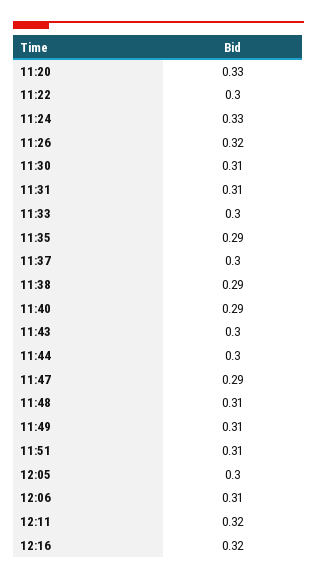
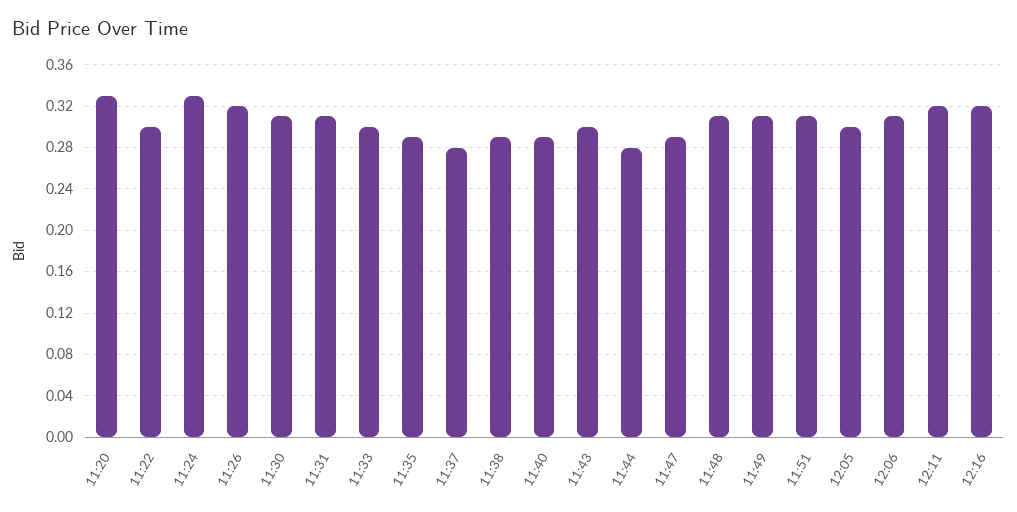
  {
    "11:20": 0.33,
    "11:22": 0.3,
    "11:24": 0.33,
    "11:26": 0.32,
    "11:30": 0.31,
    "11:31": 0.31,
    "11:33": 0.3,
    "11:35": 0.29,
-   "11:37": 0.3,
+   "11:37": 0.28,
    "11:38": 0.29,
    "11:40": 0.29,
    "11:43": 0.3,
-   "11:44": 0.3,
+   "11:44": 0.28,
    "11:47": 0.29,
    "11:48": 0.31,
    "11:49": 0.31,
    "11:51": 0.31,
    "12:05": 0.3,
    "12:06": 0.31,
    "12:11": 0.32,
    "12:16": 0.32
  }

